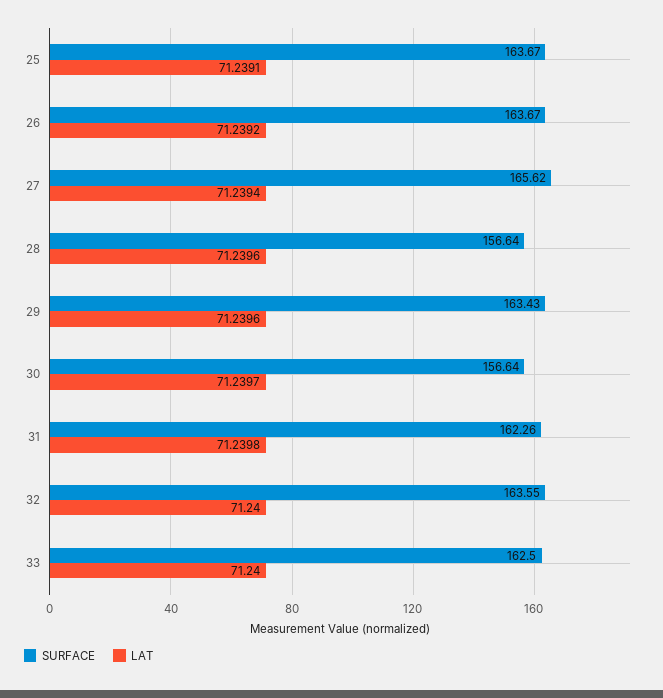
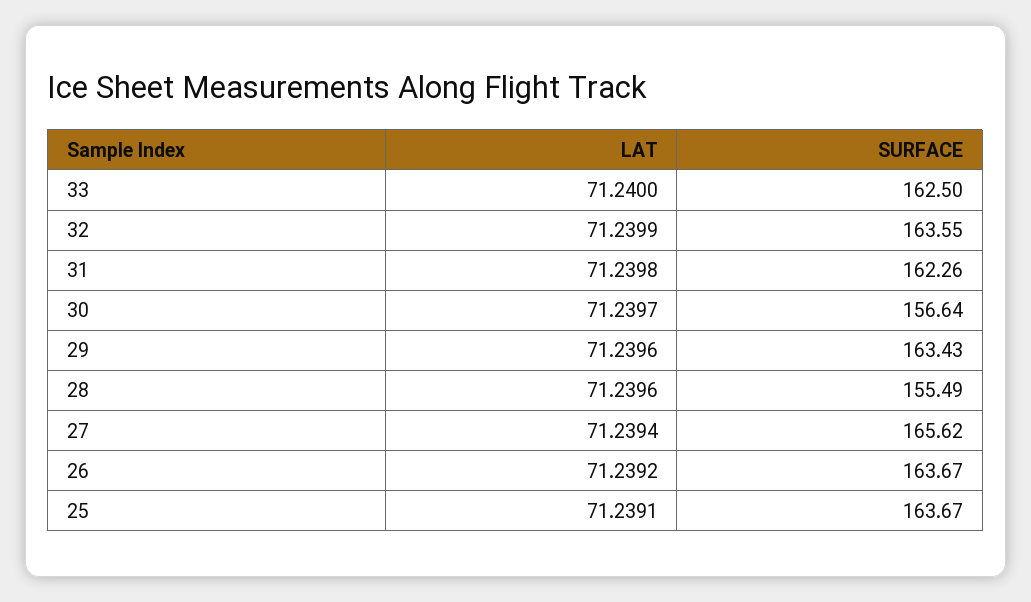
  {
    "SURFACE": {
      "25": 163.67,
      "26": 163.67,
      "27": 165.62,
-     "28": 156.64,
+     "28": 155.49,
      "29": 163.43,
      "30": 156.64,
      "31": 162.26,
      "32": 163.55,
      "33": 162.5
    },
    "LAT": {
      "25": 71.2391,
      "26": 71.2392,
      "27": 71.2394,
      "28": 71.2396,
      "29": 71.2396,
      "30": 71.2397,
      "31": 71.2398,
-     "32": 71.24,
+     "32": 71.2399,
      "33": 71.24
    }
  }

